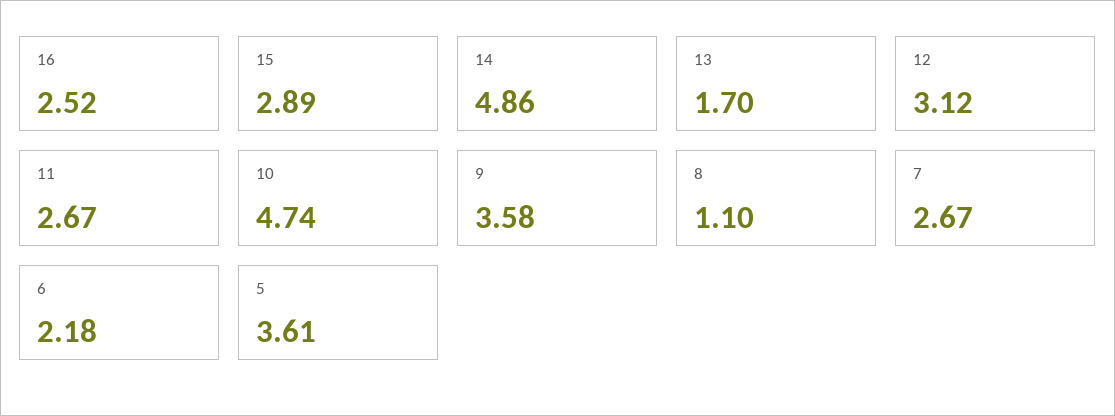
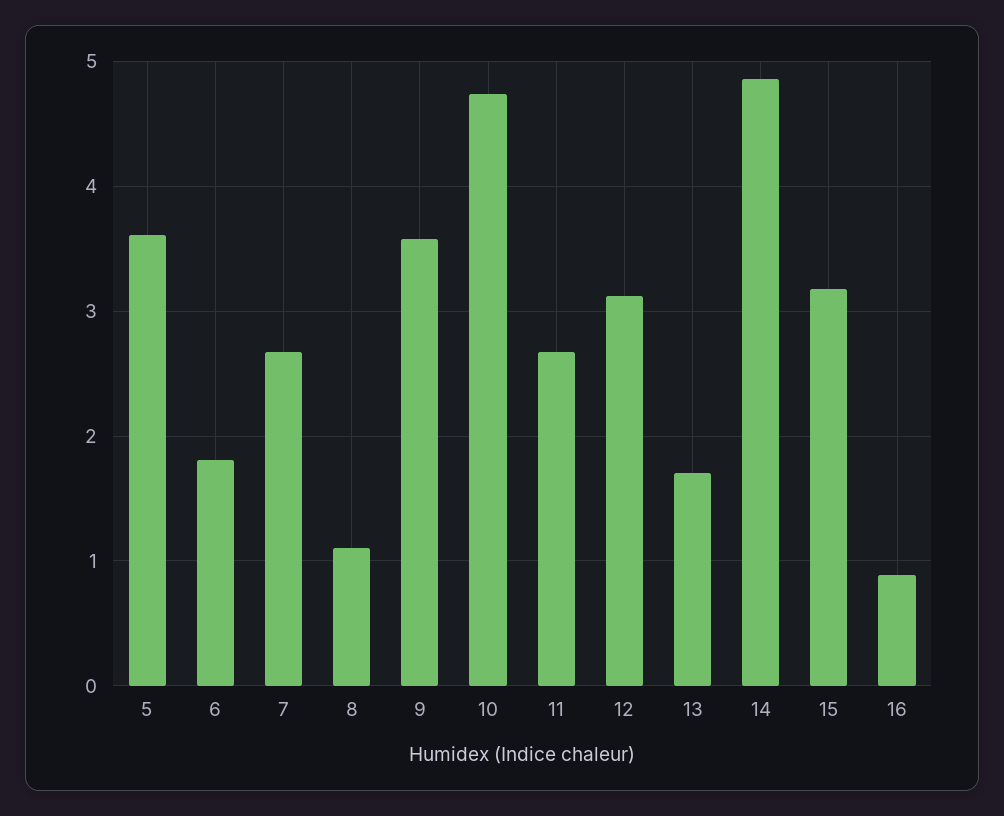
  {
-   "16": 2.52,
+   "16": 0.9,
-   "15": 2.89,
+   "15": 3.2,
    "14": 4.86,
    "13": 1.7,
    "12": 3.12,
    "11": 2.67,
    "10": 4.74,
    "9": 3.58,
    "8": 1.1,
    "7": 2.67,
-   "6": 2.18,
+   "6": 1.8,
    "5": 3.61
  }

